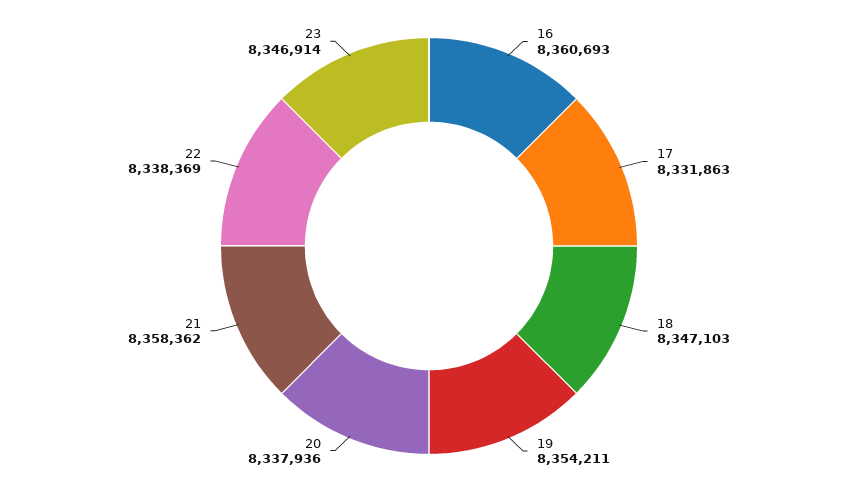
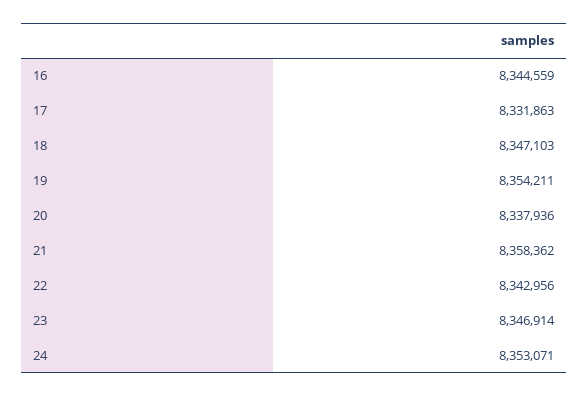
  {
-   "16": 8360693,
+   "16": 8344559,
    "17": 8331863,
    "18": 8347103,
    "19": 8354211,
    "20": 8337936,
    "21": 8358362,
-   "22": 8338369,
+   "22": 8342956,
-   "23": 8346914
+   "23": 8346914,
+   "24": 8353071
  }

